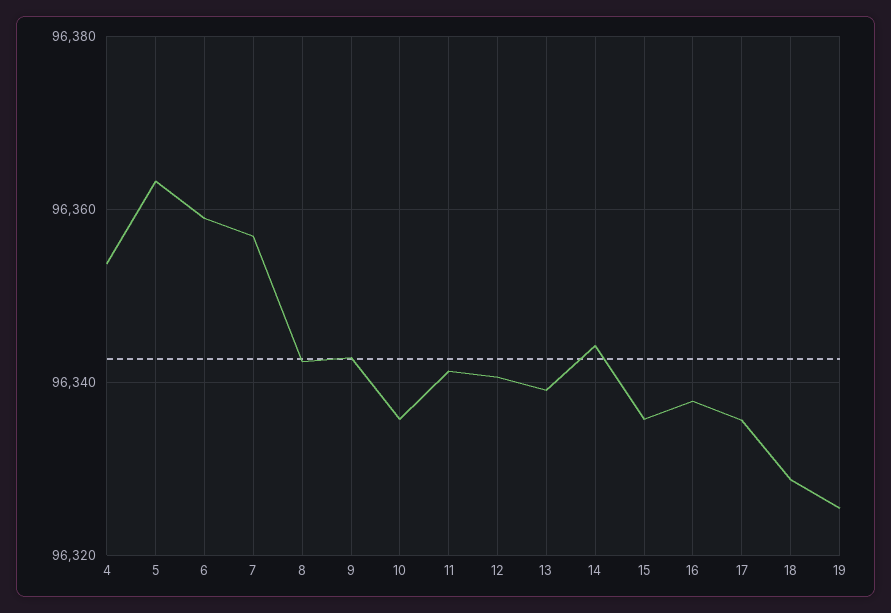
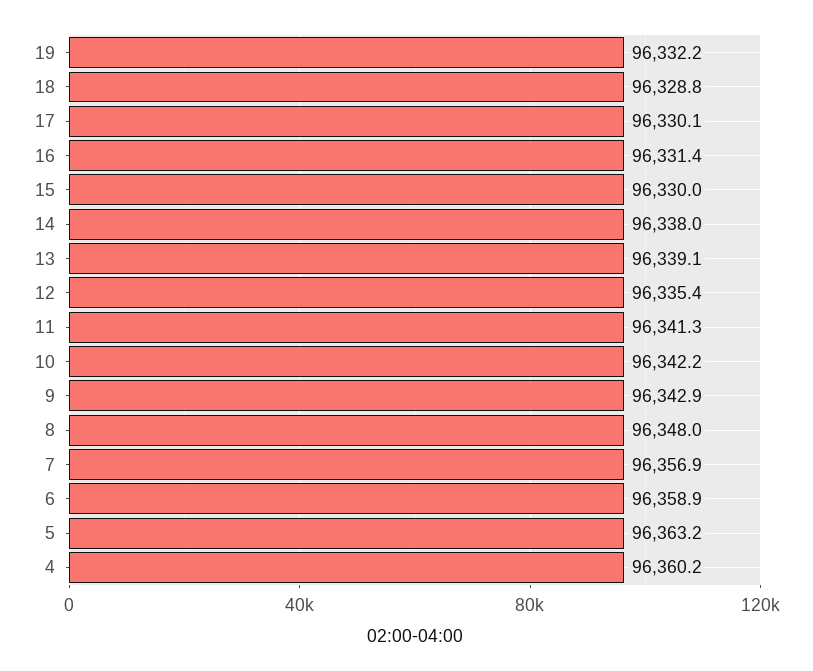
  {
-   "4": 96354,
+   "4": 96360.2,
    "5": 96363.2,
    "6": 96358.9,
    "7": 96356.9,
-   "8": 96342,
+   "8": 96348,
    "9": 96342.9,
-   "10": 96336,
+   "10": 96342.2,
    "11": 96341.3,
-   "12": 96340,
+   "12": 96335.4,
    "13": 96339.1,
-   "14": 96344,
+   "14": 96338,
-   "15": 96336,
+   "15": 96330,
-   "16": 96338,
+   "16": 96331.4,
-   "17": 96336,
+   "17": 96330.1,
    "18": 96328.8,
-   "19": 96326
+   "19": 96332.2
  }

